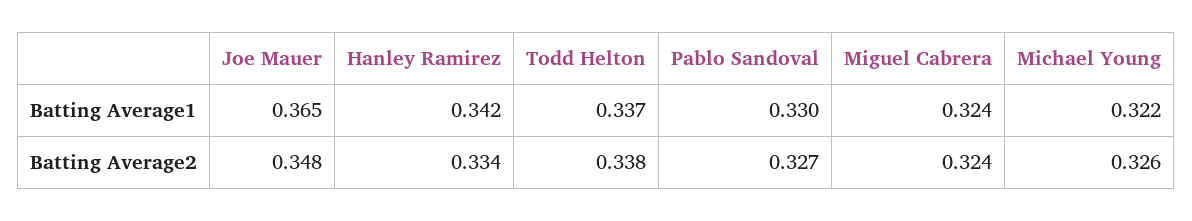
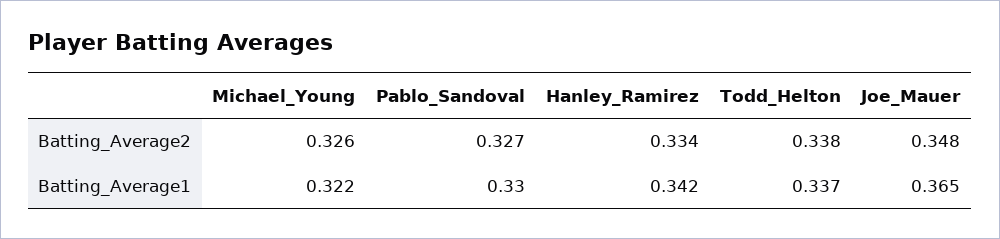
  {
    "Joe Mauer": {
      "Batting Average1": 0.365,
      "Batting Average2": 0.348
    },
    "Hanley Ramirez": {
      "Batting Average1": 0.342,
      "Batting Average2": 0.334
    },
    "Todd Helton": {
      "Batting Average1": 0.337,
      "Batting Average2": 0.338
    },
    "Pablo Sandoval": {
      "Batting Average1": 0.33,
      "Batting Average2": 0.327
    },
-   "Miguel Cabrera": {
-     "Batting Average1": 0.324,
-     "Batting Average2": 0.324
-   },
    "Michael Young": {
      "Batting Average1": 0.322,
      "Batting Average2": 0.326
    }
  }

